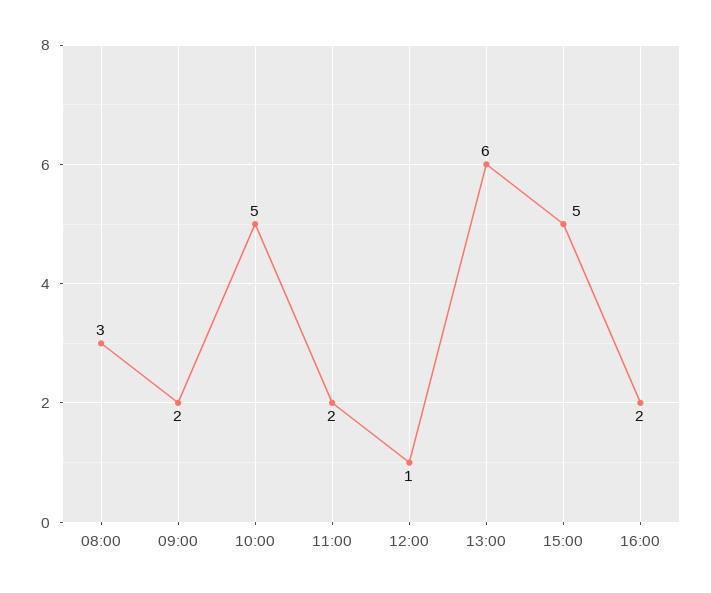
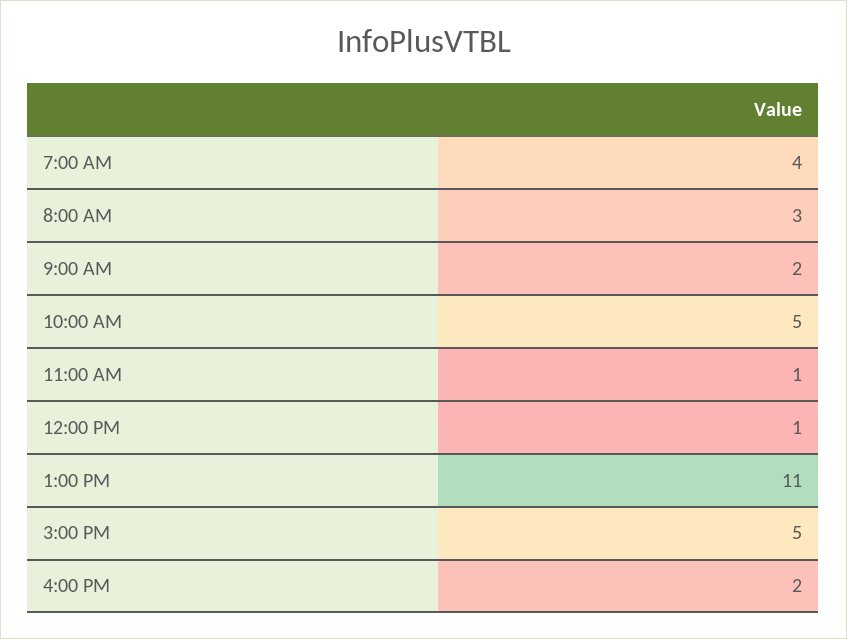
  {
    "08:00": 3,
    "09:00": 2,
    "10:00": 5,
-   "11:00": 2,
+   "11:00": 1,
    "12:00": 1,
-   "13:00": 6,
+   "13:00": 11,
    "15:00": 5,
-   "16:00": 2
+   "16:00": 2,
+   "7:00 AM": 4
  }

